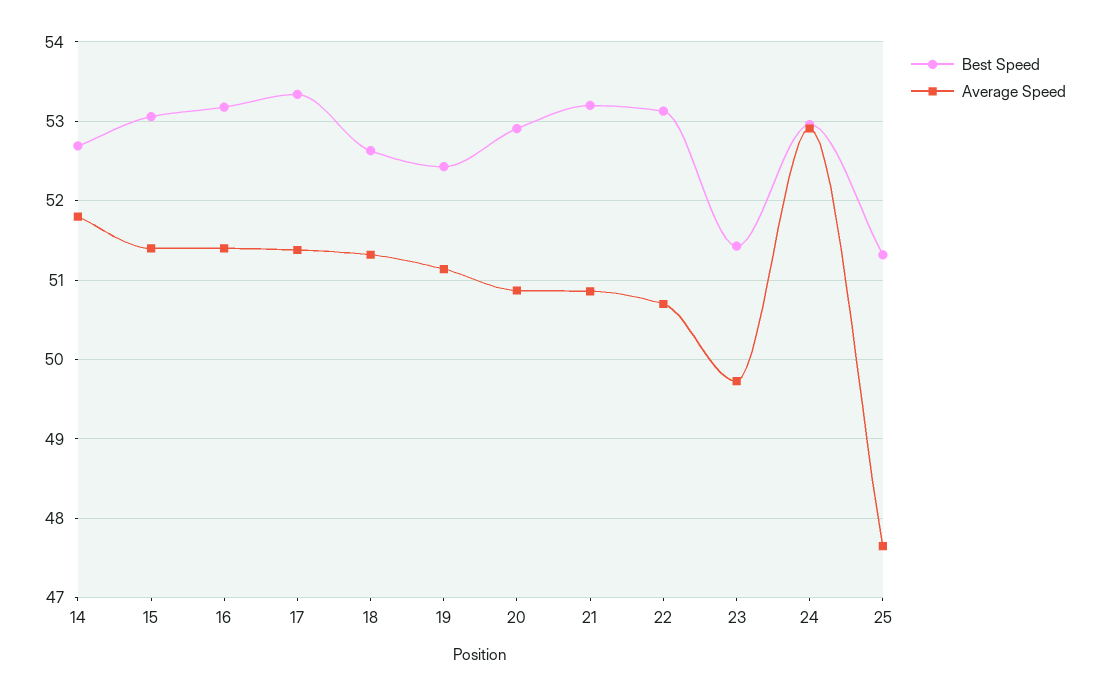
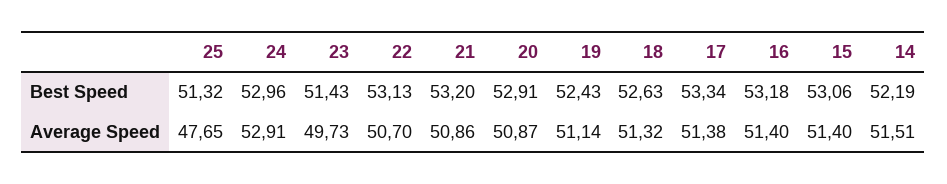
  {
    "Best Speed": {
-     "14": 52.7,
+     "14": 52.19,
      "15": 53.06,
      "16": 53.18,
      "17": 53.34,
      "18": 52.63,
      "19": 52.43,
      "20": 52.91,
      "21": 53.2,
      "22": 53.13,
      "23": 51.43,
      "24": 52.96,
      "25": 51.32
    },
    "Average Speed": {
-     "14": 51.8,
+     "14": 51.51,
      "15": 51.4,
      "16": 51.4,
      "17": 51.38,
      "18": 51.32,
      "19": 51.14,
      "20": 50.87,
      "21": 50.86,
      "22": 50.7,
      "23": 49.73,
      "24": 52.91,
      "25": 47.65
    }
  }

